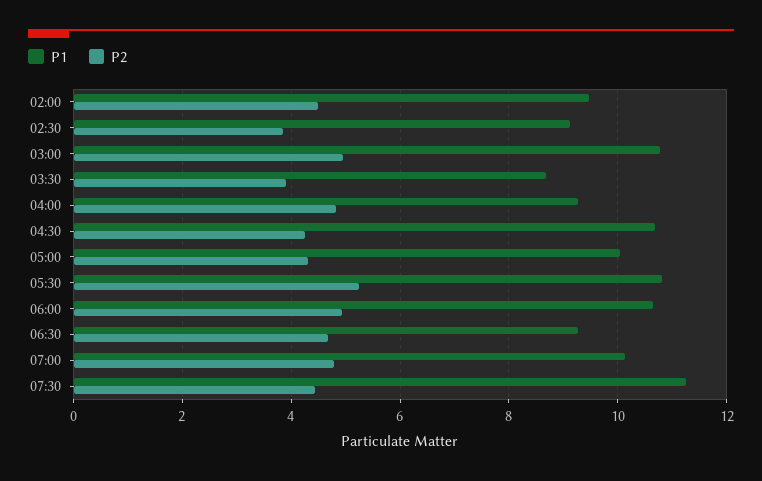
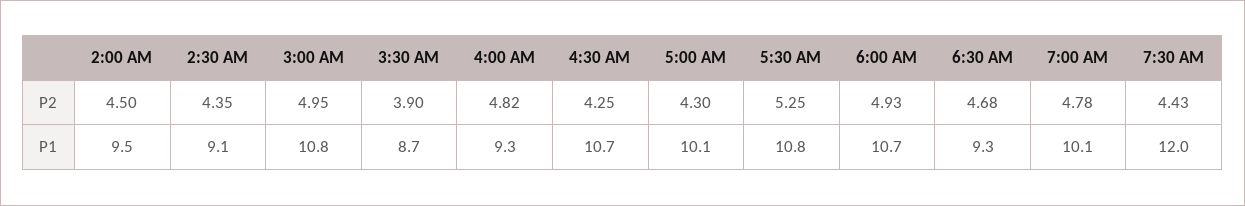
  {
    "P1": {
      "02:00": 9.5,
      "02:30": 9.1,
      "03:00": 10.8,
      "03:30": 8.7,
      "04:00": 9.3,
      "04:30": 10.7,
      "05:00": 10.1,
      "05:30": 10.8,
      "06:00": 10.7,
      "06:30": 9.3,
      "07:00": 10.1,
-     "07:30": 11.2
+     "07:30": 12
    },
    "P2": {
      "02:00": 4.5,
-     "02:30": 3.8,
+     "02:30": 4.35,
      "03:00": 4.95,
      "03:30": 3.9,
      "04:00": 4.82,
      "04:30": 4.25,
      "05:00": 4.3,
      "05:30": 5.25,
      "06:00": 4.93,
      "06:30": 4.68,
      "07:00": 4.78,
      "07:30": 4.43
    }
  }

